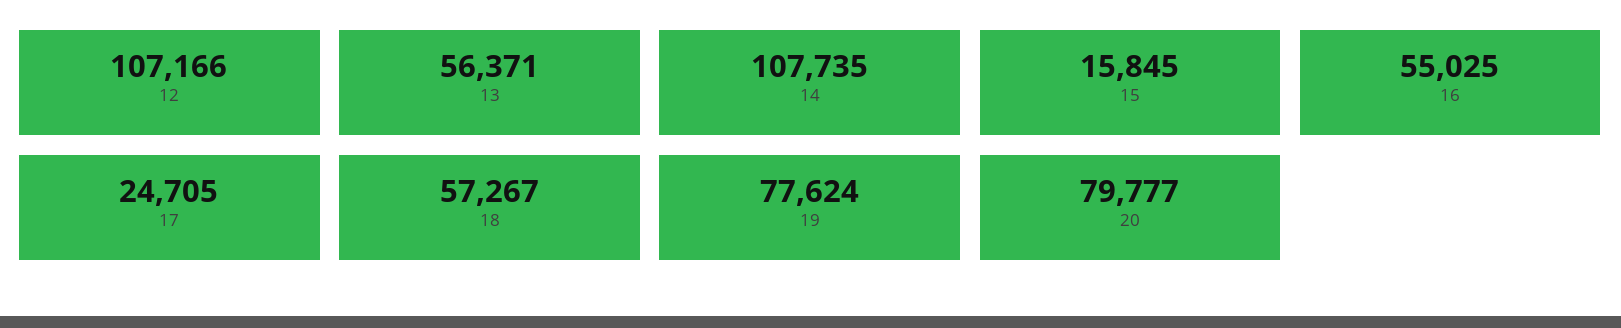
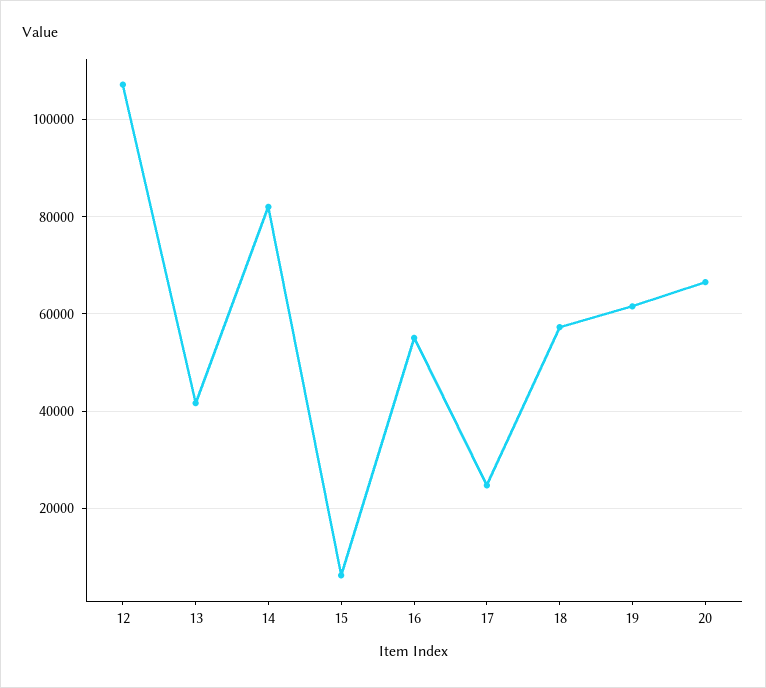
  {
    "12": 107166,
-   "13": 56371,
+   "13": 42000,
-   "14": 107735,
+   "14": 82000,
-   "15": 15845,
+   "15": 6000,
    "16": 55025,
    "17": 24705,
    "18": 57267,
-   "19": 77624,
+   "19": 62000,
-   "20": 79777
+   "20": 66000
  }

